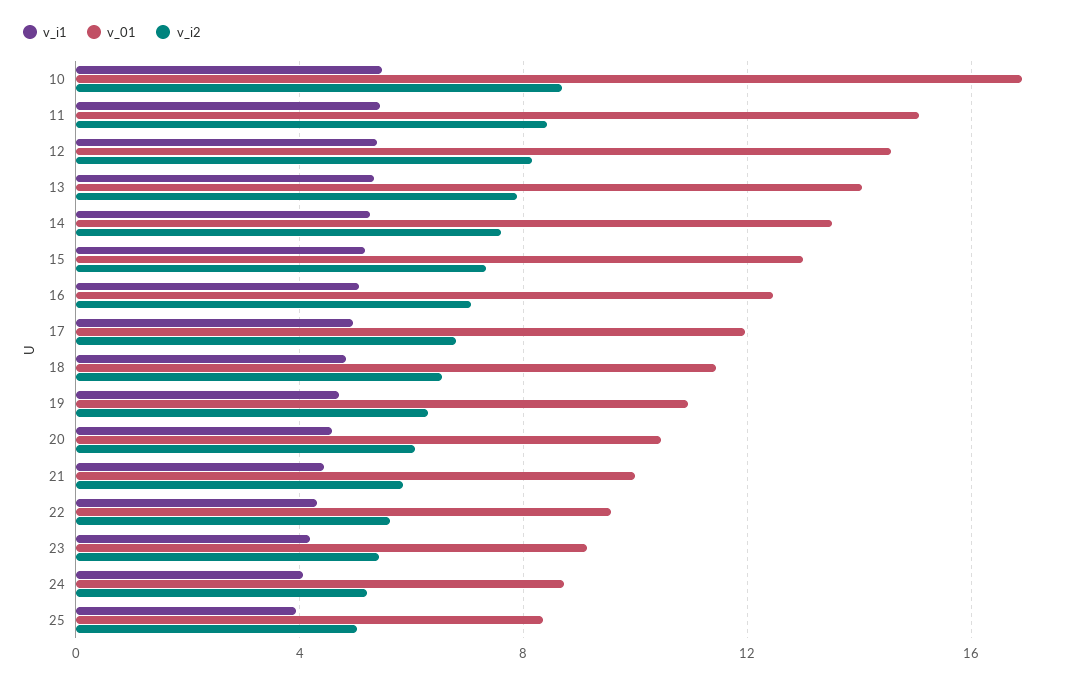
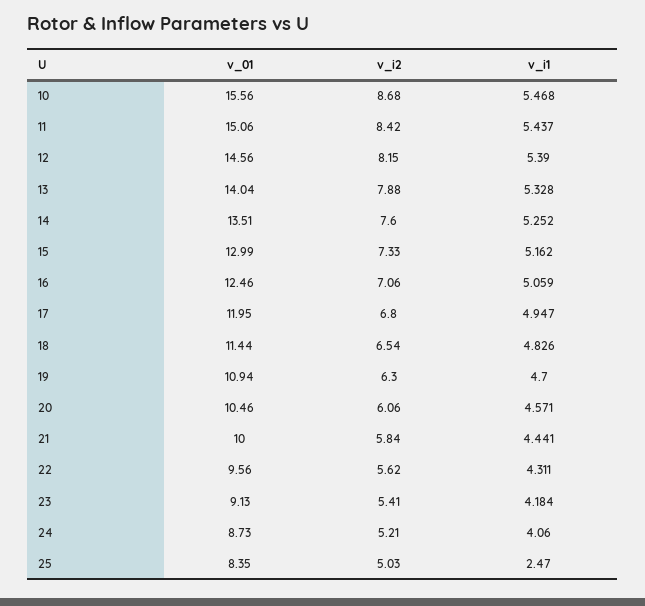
  {
    "v_i1": {
      "10": 5.468,
      "11": 5.437,
      "12": 5.39,
      "13": 5.328,
      "14": 5.252,
      "15": 5.162,
      "16": 5.059,
      "17": 4.947,
      "18": 4.826,
      "19": 4.7,
      "20": 4.571,
      "21": 4.441,
      "22": 4.311,
      "23": 4.184,
      "24": 4.06,
-     "25": 4
+     "25": 2.47
    },
    "v_01": {
-     "10": 17,
+     "10": 15.56,
      "11": 15.06,
      "12": 14.56,
      "13": 14.04,
      "14": 13.51,
      "15": 12.99,
      "16": 12.46,
      "17": 11.95,
      "18": 11.44,
      "19": 10.94,
      "20": 10.46,
      "21": 10,
      "22": 9.56,
      "23": 9.13,
      "24": 8.73,
      "25": 8.35
    },
    "v_i2": {
      "10": 8.68,
      "11": 8.42,
      "12": 8.15,
      "13": 7.88,
      "14": 7.6,
      "15": 7.33,
      "16": 7.06,
      "17": 6.8,
      "18": 6.54,
      "19": 6.3,
      "20": 6.06,
      "21": 5.84,
      "22": 5.62,
      "23": 5.41,
      "24": 5.21,
      "25": 5.03
    }
  }

